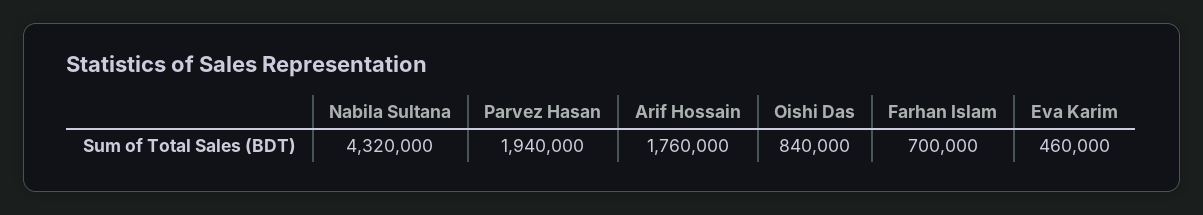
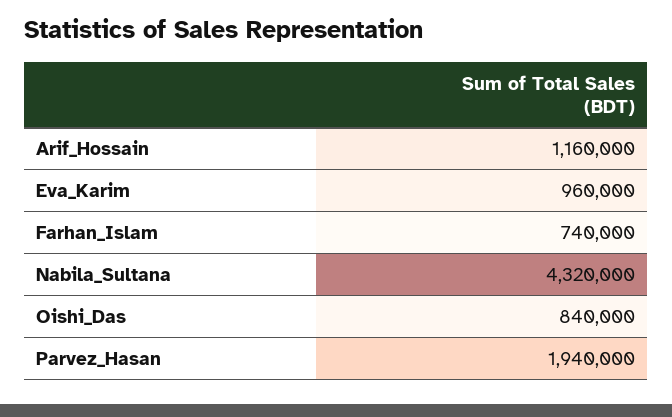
  {
    "Nabila Sultana": 4320000,
    "Parvez Hasan": 1940000,
-   "Arif Hossain": 1760000,
+   "Arif Hossain": 1160000,
    "Oishi Das": 840000,
-   "Farhan Islam": 700000,
+   "Farhan Islam": 740000,
-   "Eva Karim": 460000
+   "Eva Karim": 960000
  }

